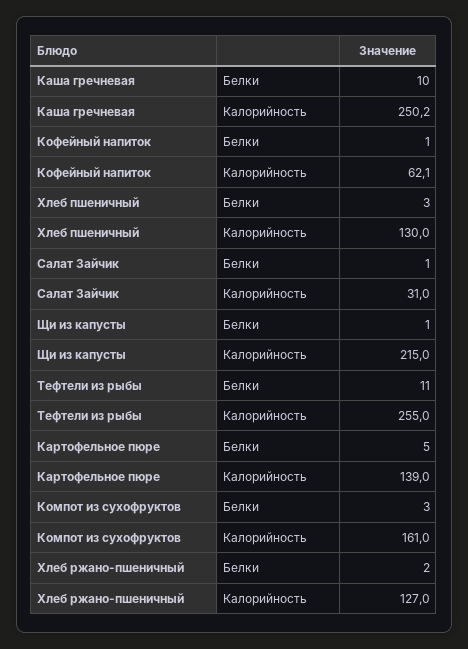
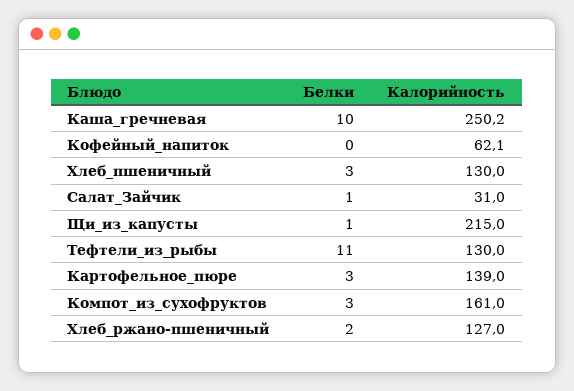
  {
    "Каша гречневая": {
      "Белки": 10,
      "Калорийность": 250.2
    },
    "Кофейный напиток": {
-     "Белки": 1,
+     "Белки": 0,
      "Калорийность": 62.1
    },
    "Хлеб пшеничный": {
      "Белки": 3,
      "Калорийность": 130
    },
    "Салат Зайчик": {
      "Белки": 1,
      "Калорийность": 31
    },
    "Щи из капусты": {
      "Белки": 1,
      "Калорийность": 215
    },
    "Тефтели из рыбы": {
      "Белки": 11,
-     "Калорийность": 255
+     "Калорийность": 130
    },
    "Картофельное пюре": {
-     "Белки": 5,
+     "Белки": 3,
      "Калорийность": 139
    },
    "Компот из сухофруктов": {
      "Белки": 3,
      "Калорийность": 161
    },
    "Хлеб ржано-пшеничный": {
      "Белки": 2,
      "Калорийность": 127
    }
  }

